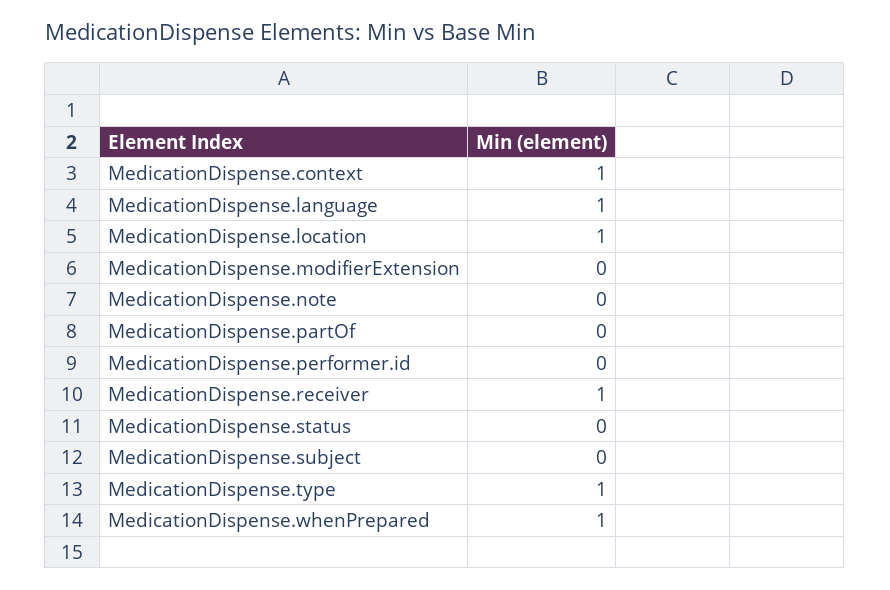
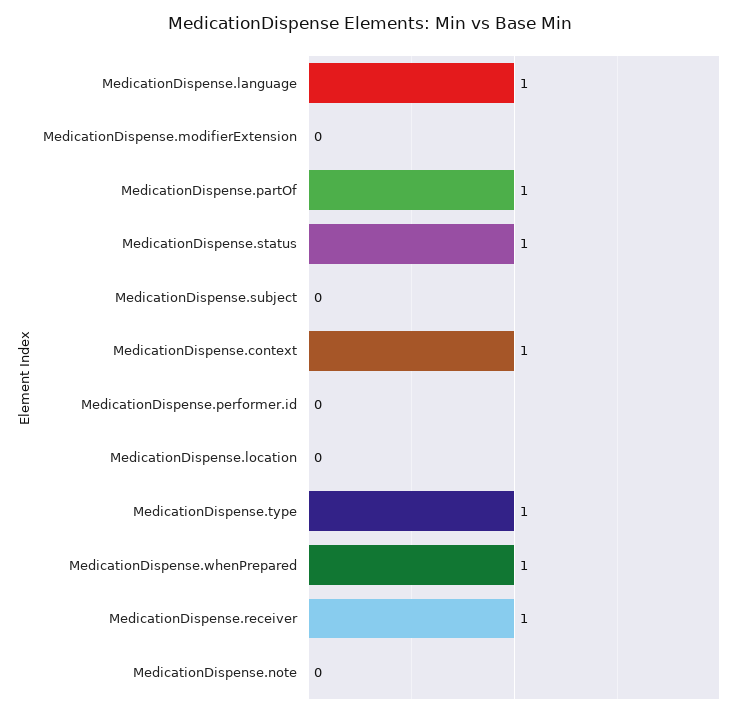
  {
    "MedicationDispense.context": 1,
    "MedicationDispense.language": 1,
-   "MedicationDispense.location": 1,
+   "MedicationDispense.location": 0,
    "MedicationDispense.modifierExtension": 0,
    "MedicationDispense.note": 0,
-   "MedicationDispense.partOf": 0,
+   "MedicationDispense.partOf": 1,
    "MedicationDispense.performer.id": 0,
    "MedicationDispense.receiver": 1,
-   "MedicationDispense.status": 0,
+   "MedicationDispense.status": 1,
    "MedicationDispense.subject": 0,
    "MedicationDispense.type": 1,
    "MedicationDispense.whenPrepared": 1
  }

